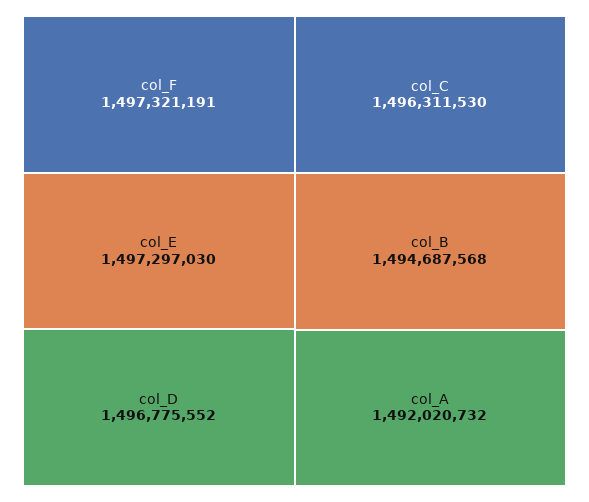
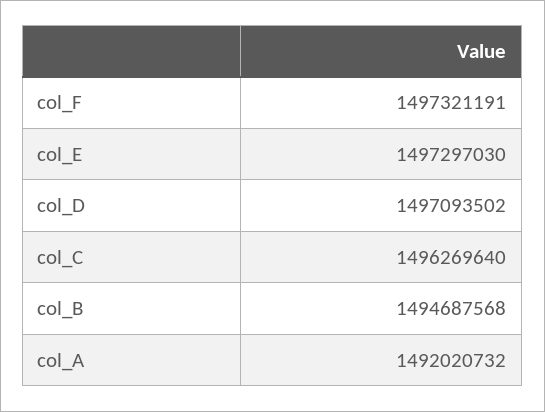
  {
    "col_F": 1497321191,
    "col_E": 1497297030,
-   "col_D": 1496775552,
+   "col_D": 1497093502,
-   "col_C": 1496311530,
+   "col_C": 1496269640,
    "col_B": 1494687568,
    "col_A": 1492020732
  }

